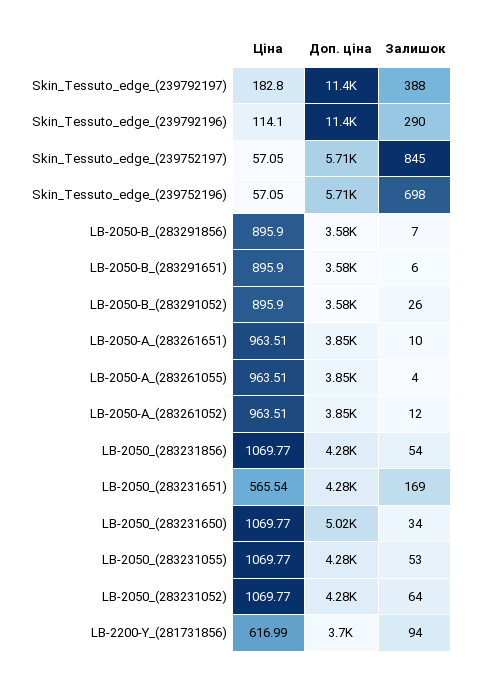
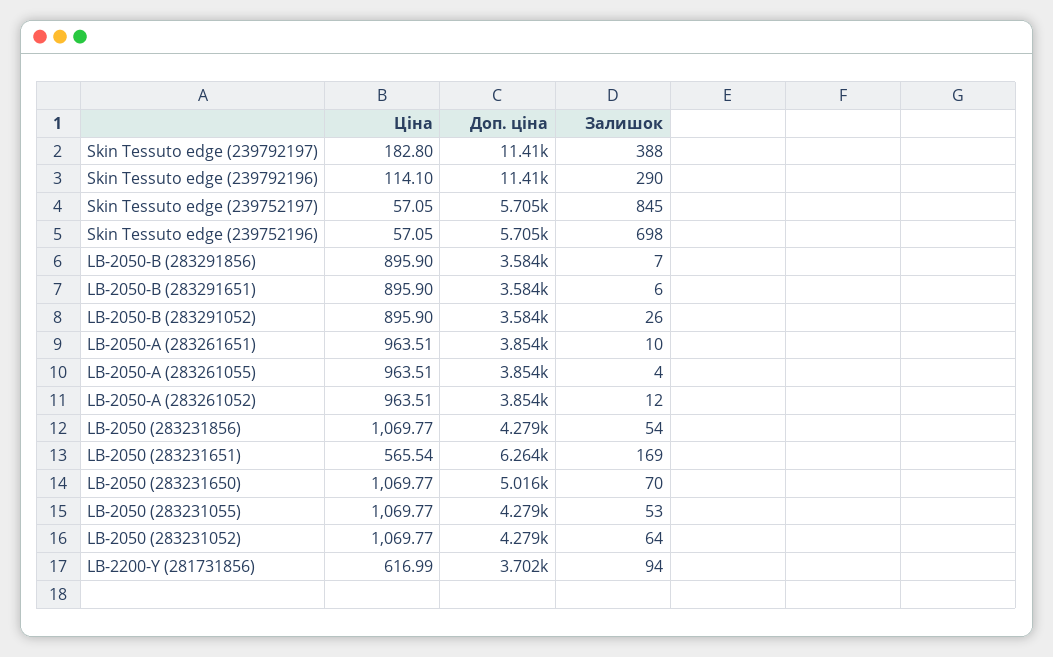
  {
    "Ціна": {
      "Skin_Tessuto_edge_(239792197)": 182.8,
      "Skin_Tessuto_edge_(239792196)": 114.1,
      "Skin_Tessuto_edge_(239752197)": 57.05,
      "Skin_Tessuto_edge_(239752196)": 57.05,
      "LB-2050-В_(283291856)": 895.9,
      "LB-2050-В_(283291651)": 895.9,
      "LB-2050-В_(283291052)": 895.9,
      "LB-2050-А_(283261651)": 963.51,
      "LB-2050-А_(283261055)": 963.51,
      "LB-2050-А_(283261052)": 963.51,
      "LB-2050_(283231856)": 1069.77,
      "LB-2050_(283231651)": 565.54,
      "LB-2050_(283231650)": 1069.77,
      "LB-2050_(283231055)": 1069.77,
      "LB-2050_(283231052)": 1069.77,
      "LB-2200-Y_(281731856)": 616.99
    },
    "Доп. ціна": {
      "Skin_Tessuto_edge_(239792197)": 11410,
      "Skin_Tessuto_edge_(239792196)": 11410,
      "Skin_Tessuto_edge_(239752197)": 5705,
      "Skin_Tessuto_edge_(239752196)": 5705,
      "LB-2050-В_(283291856)": 3584,
      "LB-2050-В_(283291651)": 3584,
      "LB-2050-В_(283291052)": 3584,
      "LB-2050-А_(283261651)": 3854,
      "LB-2050-А_(283261055)": 3854,
      "LB-2050-А_(283261052)": 3854,
      "LB-2050_(283231856)": 4279,
-     "LB-2050_(283231651)": 4280,
+     "LB-2050_(283231651)": 6264,
      "LB-2050_(283231650)": 5016,
      "LB-2050_(283231055)": 4279,
      "LB-2050_(283231052)": 4279,
      "LB-2200-Y_(281731856)": 3702
    },
    "Залишок": {
      "Skin_Tessuto_edge_(239792197)": 388,
      "Skin_Tessuto_edge_(239792196)": 290,
      "Skin_Tessuto_edge_(239752197)": 845,
      "Skin_Tessuto_edge_(239752196)": 698,
      "LB-2050-В_(283291856)": 7,
      "LB-2050-В_(283291651)": 6,
      "LB-2050-В_(283291052)": 26,
      "LB-2050-А_(283261651)": 10,
      "LB-2050-А_(283261055)": 4,
      "LB-2050-А_(283261052)": 12,
      "LB-2050_(283231856)": 54,
      "LB-2050_(283231651)": 169,
-     "LB-2050_(283231650)": 34,
+     "LB-2050_(283231650)": 70,
      "LB-2050_(283231055)": 53,
      "LB-2050_(283231052)": 64,
      "LB-2200-Y_(281731856)": 94
    }
  }

